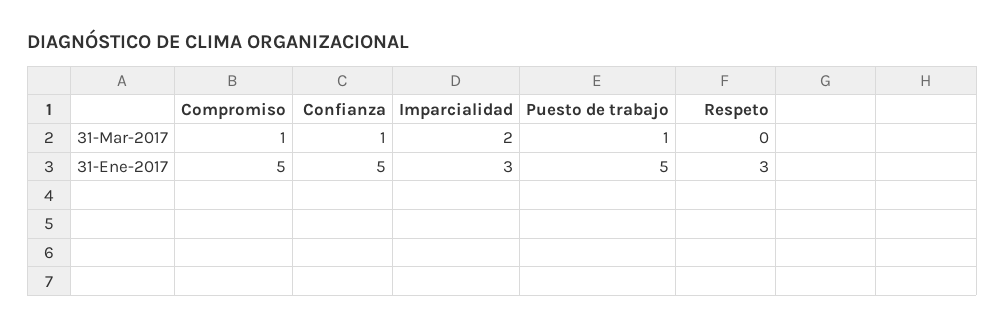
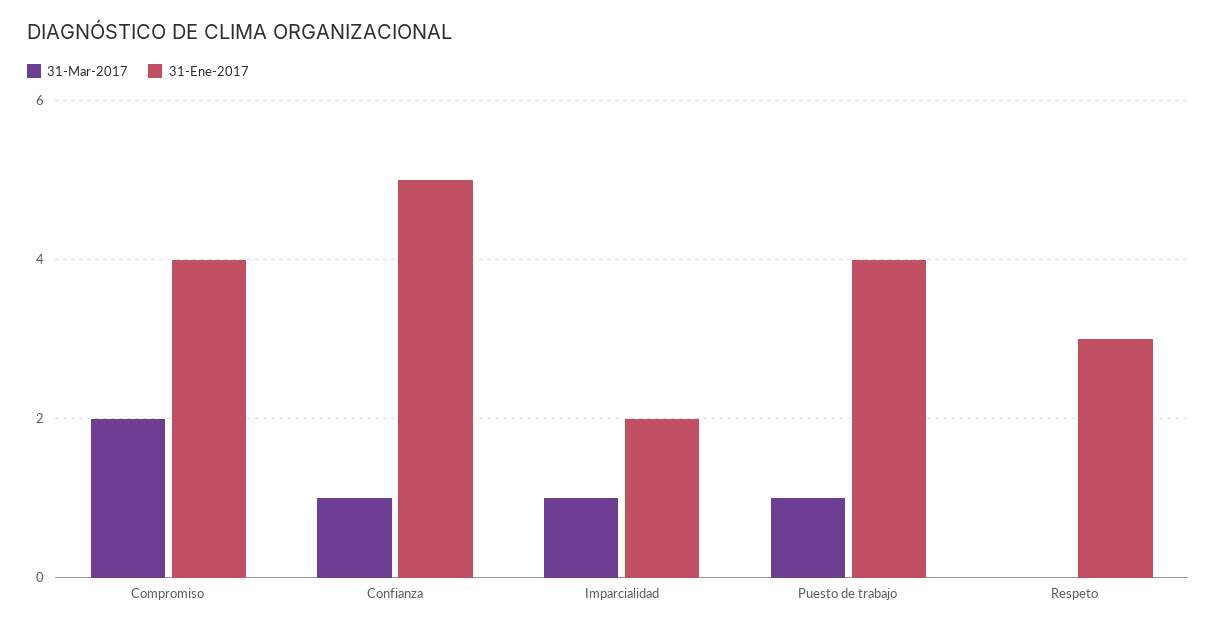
  {
    "31-Mar-2017": {
-     "Compromiso": 1,
+     "Compromiso": 2,
      "Confianza": 1,
-     "Imparcialidad": 2,
+     "Imparcialidad": 1,
      "Puesto de trabajo": 1,
      "Respeto": 0
    },
    "31-Ene-2017": {
-     "Compromiso": 5,
+     "Compromiso": 4,
      "Confianza": 5,
-     "Imparcialidad": 3,
+     "Imparcialidad": 2,
-     "Puesto de trabajo": 5,
+     "Puesto de trabajo": 4,
      "Respeto": 3
    }
  }

